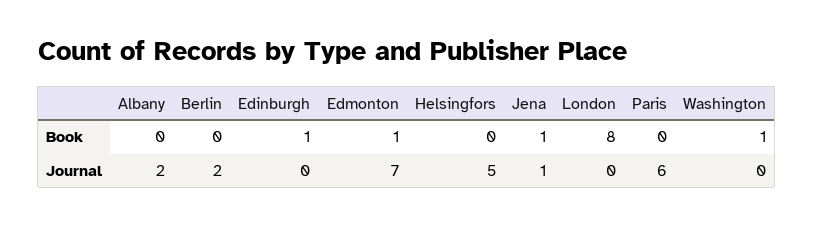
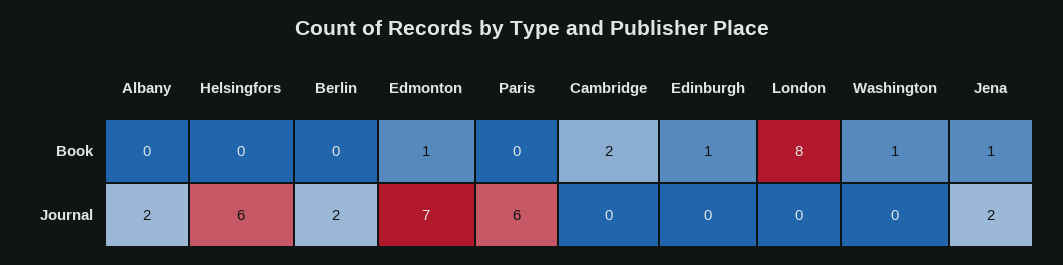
  {
    "Albany": {
      "Book": 0,
      "Journal": 2
    },
    "Berlin": {
      "Book": 0,
      "Journal": 2
    },
    "Edinburgh": {
      "Book": 1,
      "Journal": 0
    },
    "Edmonton": {
      "Book": 1,
      "Journal": 7
    },
    "Helsingfors": {
      "Book": 0,
-     "Journal": 5
+     "Journal": 6
    },
    "Jena": {
      "Book": 1,
-     "Journal": 1
+     "Journal": 2
    },
    "London": {
      "Book": 8,
      "Journal": 0
    },
    "Paris": {
      "Book": 0,
      "Journal": 6
    },
    "Washington": {
      "Book": 1,
      "Journal": 0
-   }
+   },
+   "Cambridge": {
+     "Book": 2,
+     "Journal": 0
+   }
  }

